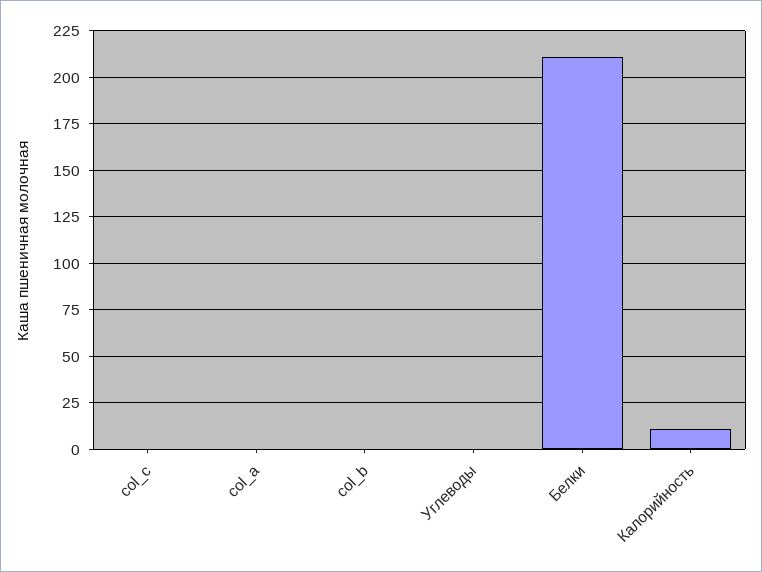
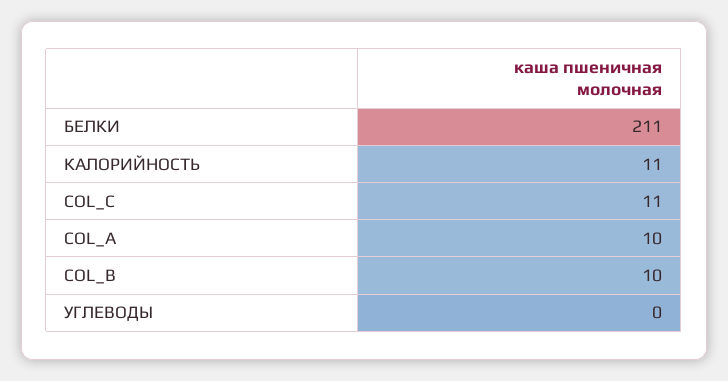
  {
-   "col_c": 0,
+   "col_c": 11,
-   "col_a": 0,
+   "col_a": 10,
-   "col_b": 0,
+   "col_b": 10,
    "Углеводы": 0,
    "Белки": 211,
    "Калорийность": 11
  }

